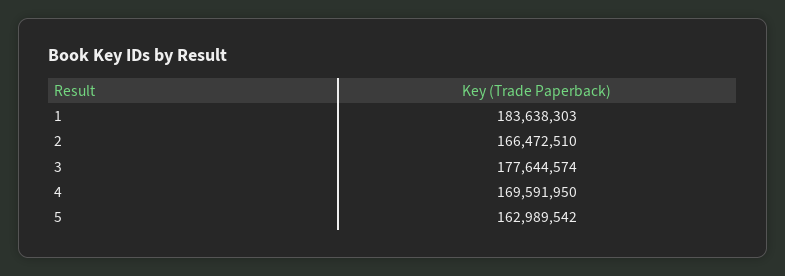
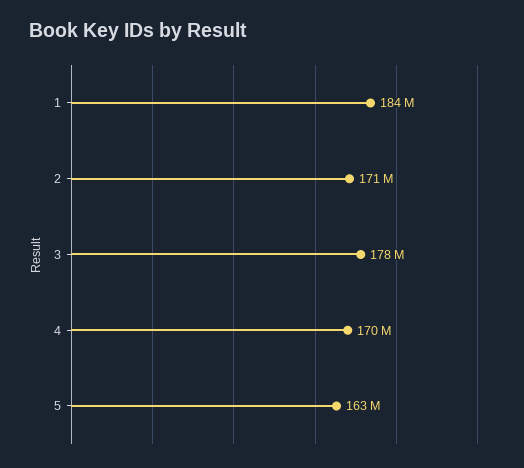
  {
    "1": 183638303,
-   "2": 166472510,
+   "2": 171000000,
    "3": 177644574,
    "4": 169591950,
    "5": 162989542
  }

